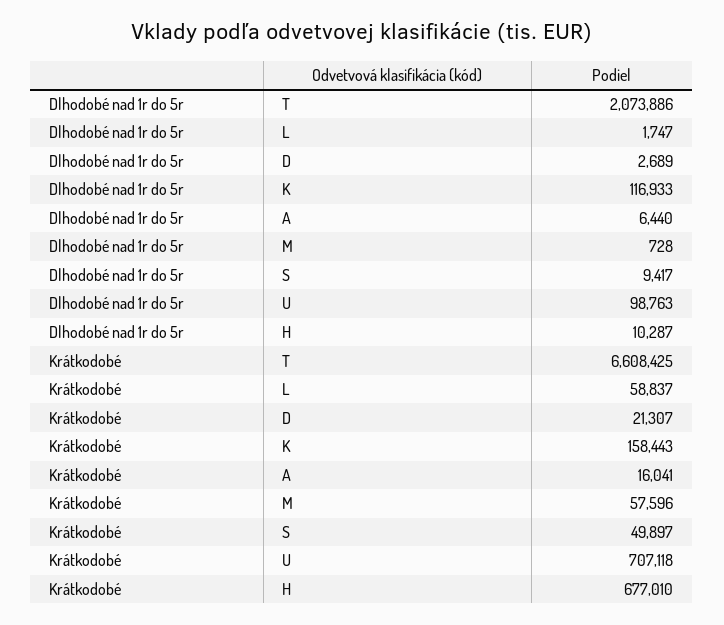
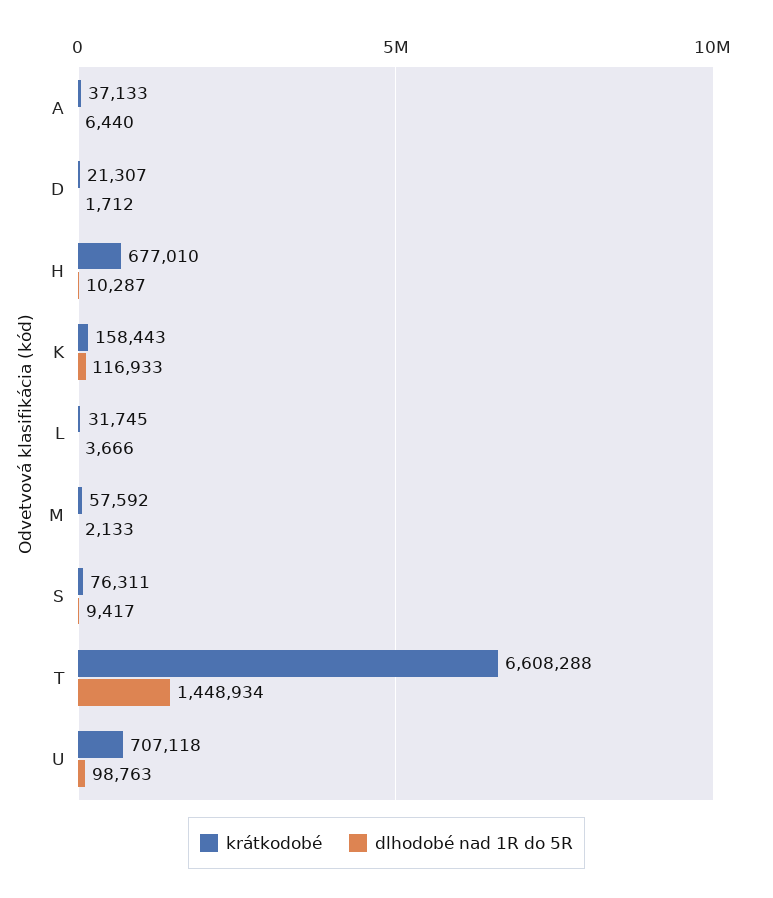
  {
    "Dlhodobé nad 1r do 5r": {
-     "T": 2073886,
+     "T": 1448934,
-     "L": 1747,
+     "L": 3666,
-     "D": 2689,
+     "D": 1712,
      "K": 116933,
      "A": 6440,
-     "M": 728,
+     "M": 2133,
      "S": 9417,
      "U": 98763,
      "H": 10287
    },
    "Krátkodobé": {
-     "T": 6608425,
+     "T": 6608288,
-     "L": 58837,
+     "L": 31745,
      "D": 21307,
      "K": 158443,
-     "A": 16041,
+     "A": 37133,
-     "M": 57596,
+     "M": 57592,
-     "S": 49897,
+     "S": 76311,
      "U": 707118,
      "H": 677010
    }
  }

